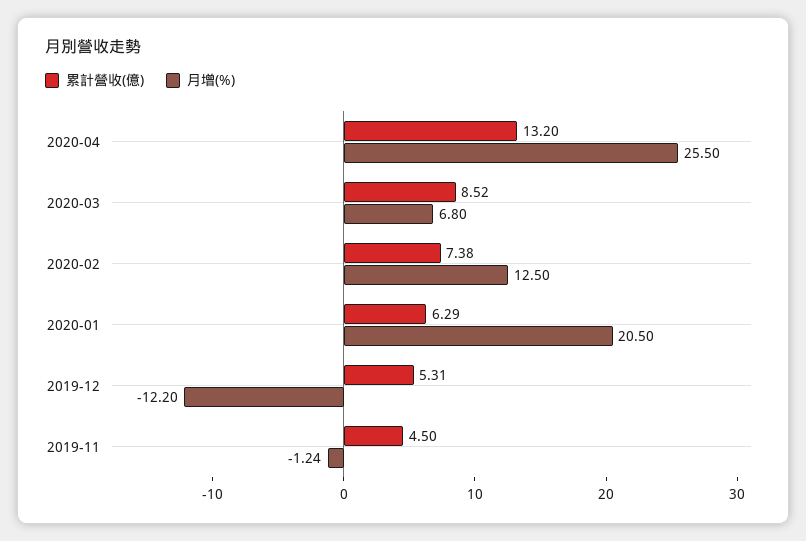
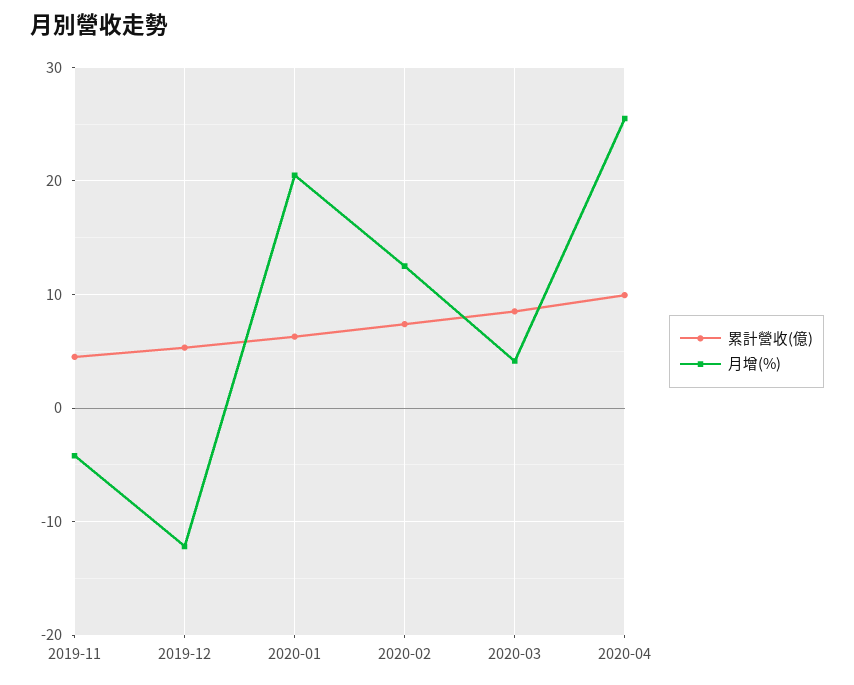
  {
    "累計營收(億)": {
-     "2020-04": 13.2,
+     "2020-04": 10,
      "2020-03": 8.52,
      "2020-02": 7.38,
      "2020-01": 6.29,
      "2019-12": 5.31,
      "2019-11": 4.5
    },
    "月增(%)": {
      "2020-04": 25.5,
-     "2020-03": 6.8,
+     "2020-03": 4,
      "2020-02": 12.5,
      "2020-01": 20.5,
      "2019-12": -12.2,
-     "2019-11": -1.24
+     "2019-11": -4
    }
  }

